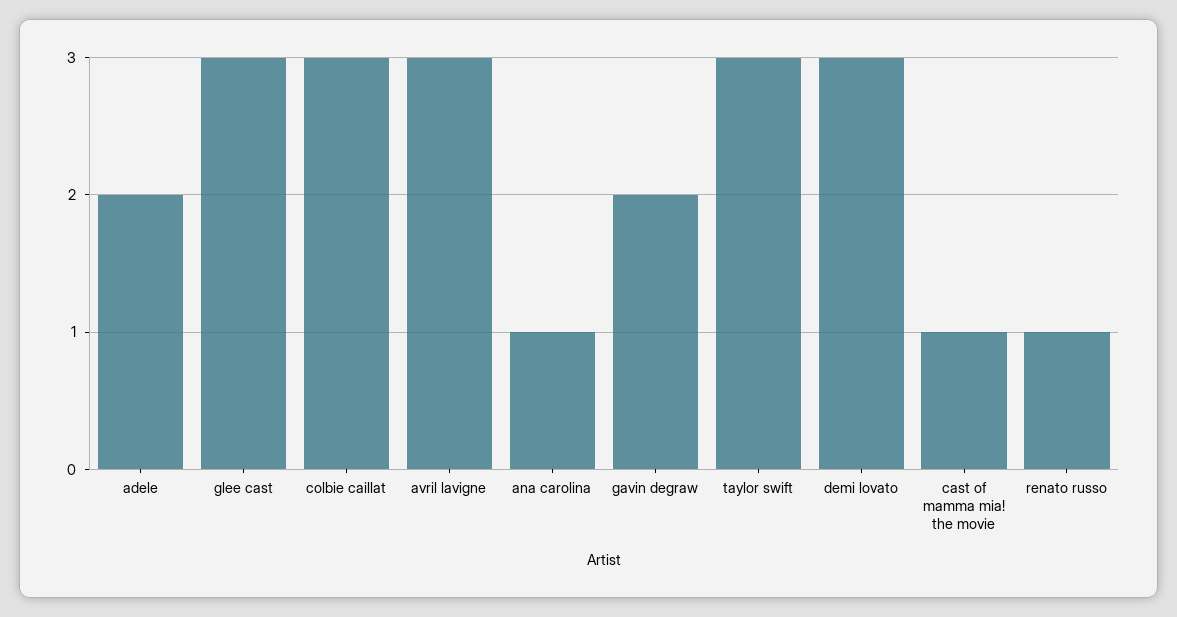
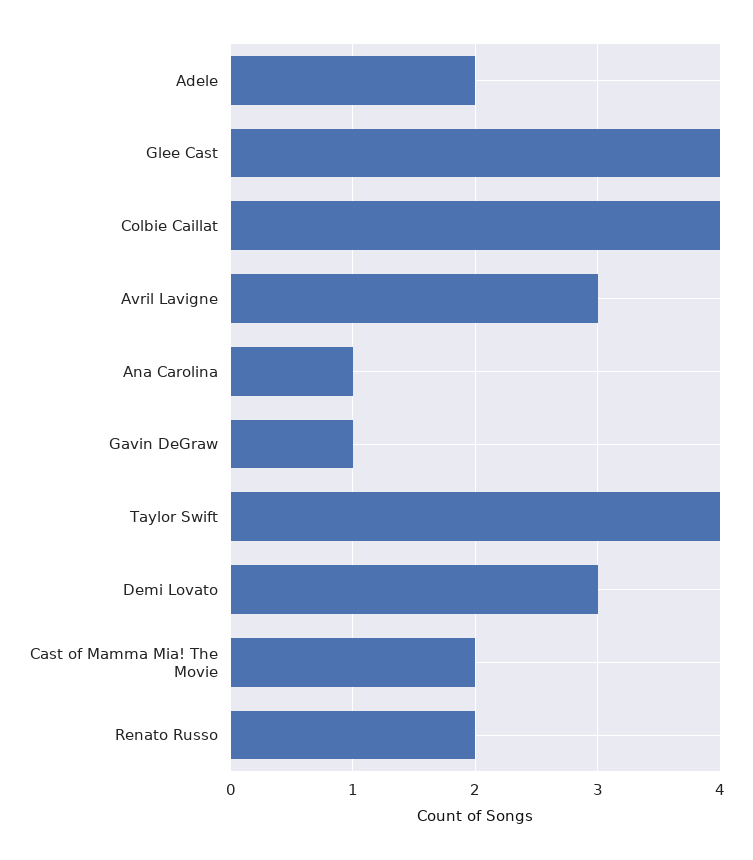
  {
    "adele": 2,
-   "glee cast": 3,
+   "glee cast": 4,
-   "colbie caillat": 3,
+   "colbie caillat": 4,
    "avril lavigne": 3,
    "ana carolina": 1,
-   "gavin degraw": 2,
+   "gavin degraw": 1,
-   "taylor swift": 3,
+   "taylor swift": 4,
    "demi lovato": 3,
-   "cast of mamma mia! the movie": 1,
+   "cast of mamma mia! the movie": 2,
-   "renato russo": 1
+   "renato russo": 2
  }

